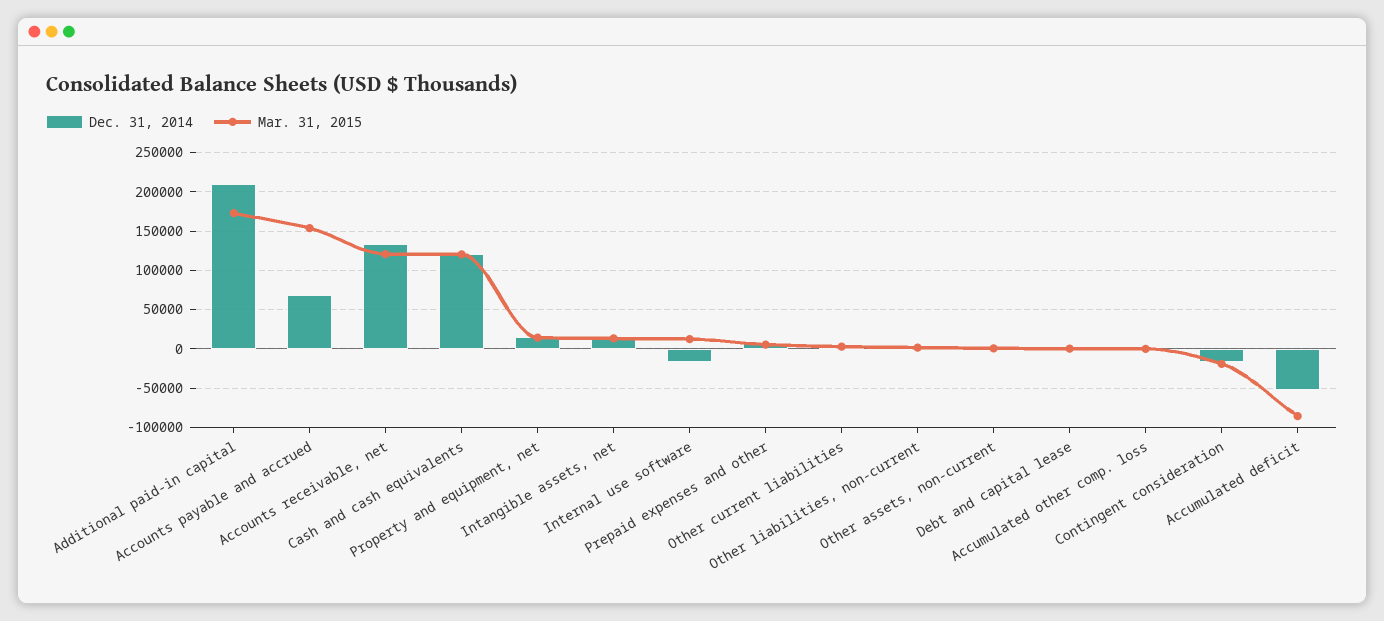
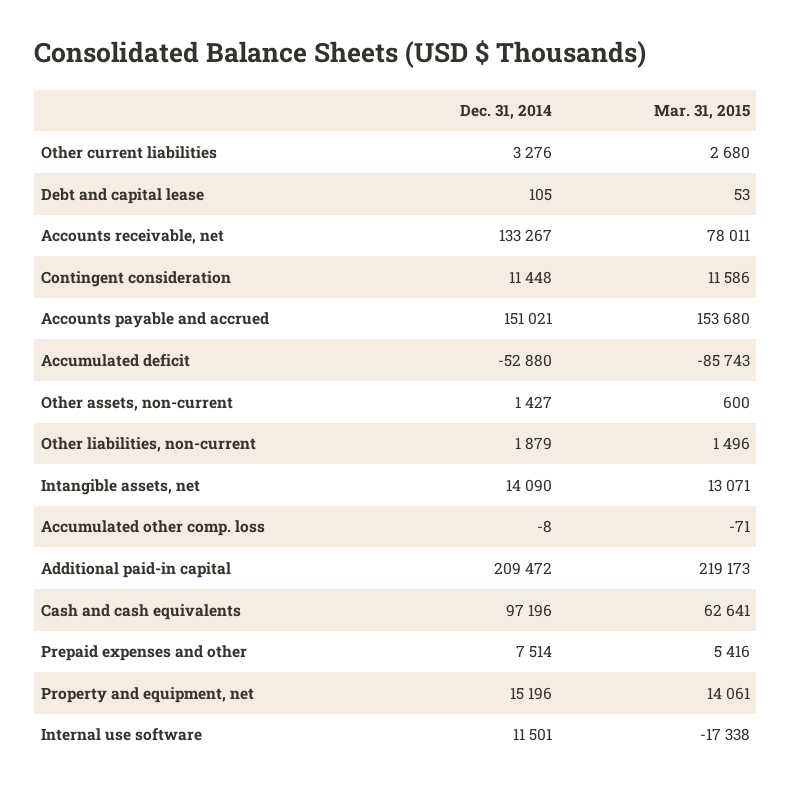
  {
    "Dec. 31, 2014": {
      "Additional paid-in capital": 209472,
-     "Accounts payable and accrued": 70000,
+     "Accounts payable and accrued": 151021,
      "Accounts receivable, net": 133267,
-     "Cash and cash equivalents": 120000,
+     "Cash and cash equivalents": 97196,
      "Property and equipment, net": 15196,
      "Intangible assets, net": 14090,
-     "Internal use software": -20000,
+     "Internal use software": 11501,
      "Prepaid expenses and other": 7514,
      "Other current liabilities": 3276,
      "Other liabilities, non-current": 1879,
      "Other assets, non-current": 1427,
      "Debt and capital lease": 105,
      "Accumulated other comp. loss": -8,
-     "Contingent consideration": -20000,
+     "Contingent consideration": 11448,
      "Accumulated deficit": -52880
    },
    "Mar. 31, 2015": {
-     "Additional paid-in capital": 170000,
+     "Additional paid-in capital": 219173,
      "Accounts payable and accrued": 153680,
-     "Accounts receivable, net": 120000,
+     "Accounts receivable, net": 78011,
-     "Cash and cash equivalents": 120000,
+     "Cash and cash equivalents": 62641,
      "Property and equipment, net": 14061,
      "Intangible assets, net": 13071,
-     "Internal use software": 10000,
+     "Internal use software": -17338,
      "Prepaid expenses and other": 5416,
      "Other current liabilities": 2680,
      "Other liabilities, non-current": 1496,
      "Other assets, non-current": 600,
      "Debt and capital lease": 53,
      "Accumulated other comp. loss": -71,
-     "Contingent consideration": -20000,
+     "Contingent consideration": 11586,
      "Accumulated deficit": -85743
    }
  }

